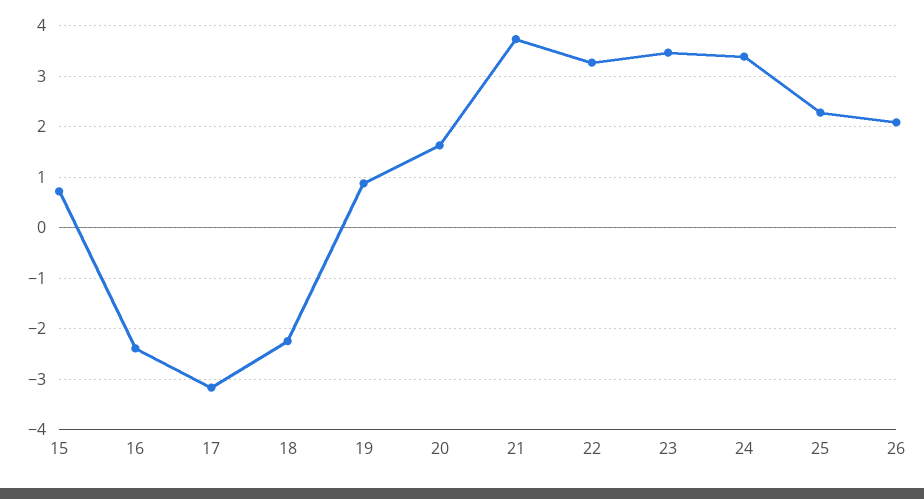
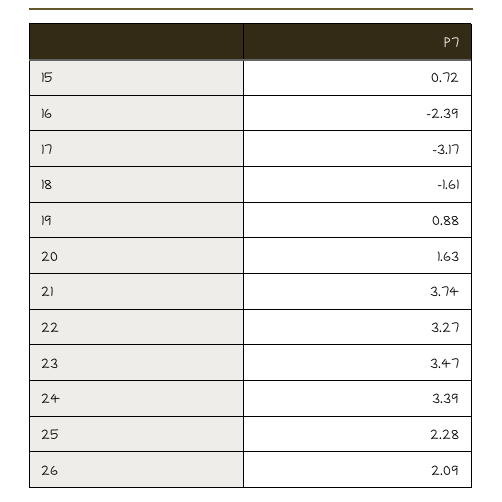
  {
    "15": 0.72,
    "16": -2.39,
    "17": -3.17,
-   "18": -2.2,
+   "18": -1.61,
    "19": 0.88,
    "20": 1.63,
    "21": 3.74,
    "22": 3.27,
    "23": 3.47,
    "24": 3.39,
    "25": 2.28,
    "26": 2.09
  }

